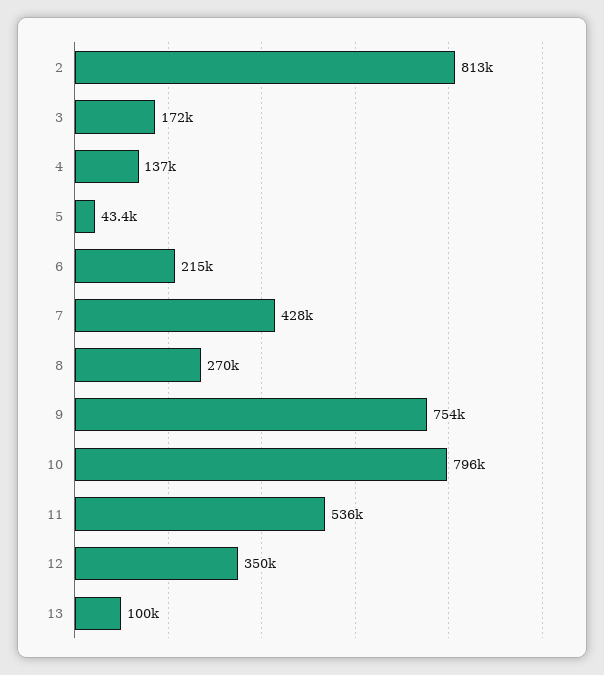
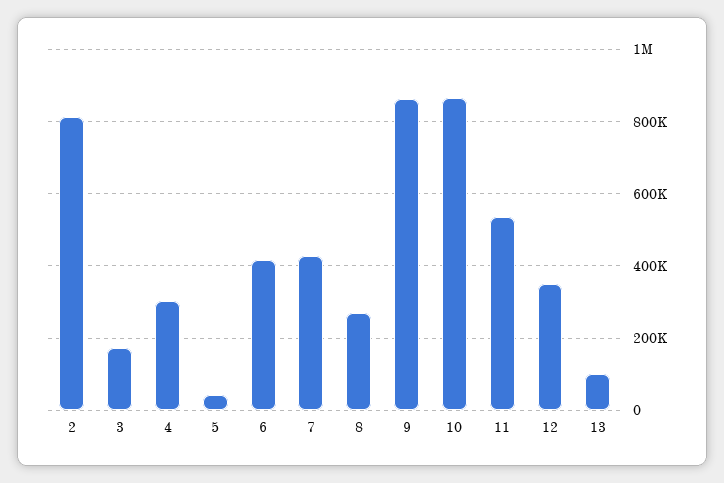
  {
    "2": 813000,
    "3": 172000,
-   "4": 137000,
+   "4": 300000,
    "5": 43400,
-   "6": 215000,
+   "6": 420000,
    "7": 428000,
    "8": 270000,
-   "9": 754000,
+   "9": 860000,
-   "10": 796000,
+   "10": 860000,
    "11": 536000,
    "12": 350000,
    "13": 100000
  }

